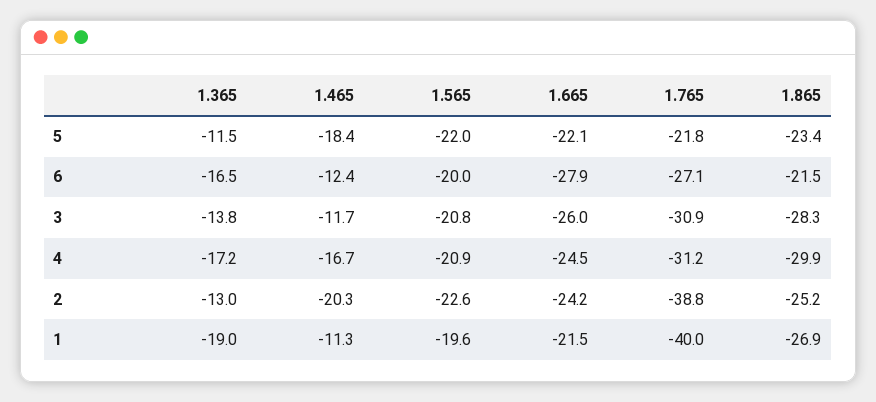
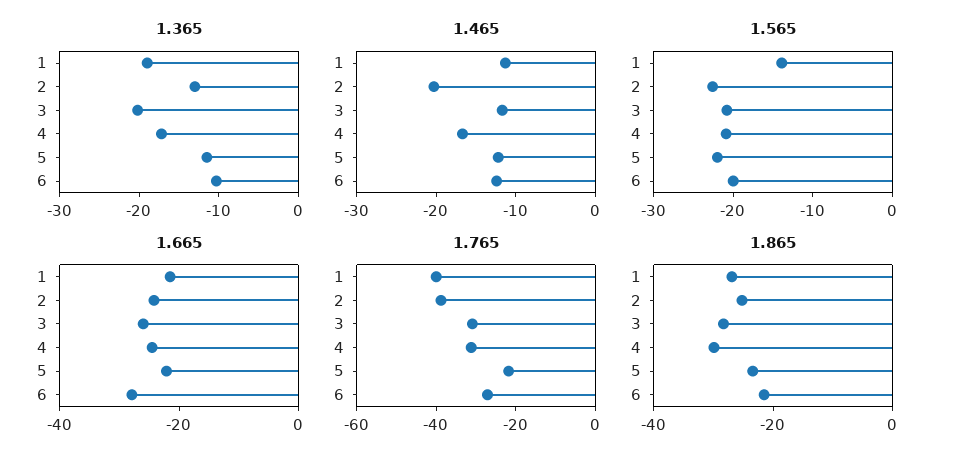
  {
    "1.365": {
      "5": -11.5,
-     "6": -16.5,
+     "6": -10,
-     "3": -13.8,
+     "3": -20,
      "4": -17.2,
      "2": -13,
      "1": -19
    },
    "1.465": {
-     "5": -18.4,
+     "5": -12,
      "6": -12.4,
      "3": -11.7,
      "4": -16.7,
      "2": -20.3,
      "1": -11.3
    },
    "1.565": {
      "5": -22,
      "6": -20,
      "3": -20.8,
      "4": -20.9,
      "2": -22.6,
-     "1": -19.6
+     "1": -14
    },
    "1.665": {
      "5": -22.1,
      "6": -27.9,
      "3": -26,
      "4": -24.5,
      "2": -24.2,
      "1": -21.5
    },
    "1.765": {
      "5": -21.8,
      "6": -27.1,
      "3": -30.9,
      "4": -31.2,
      "2": -38.8,
      "1": -40
    },
    "1.865": {
      "5": -23.4,
      "6": -21.5,
      "3": -28.3,
      "4": -29.9,
      "2": -25.2,
      "1": -26.9
    }
  }

